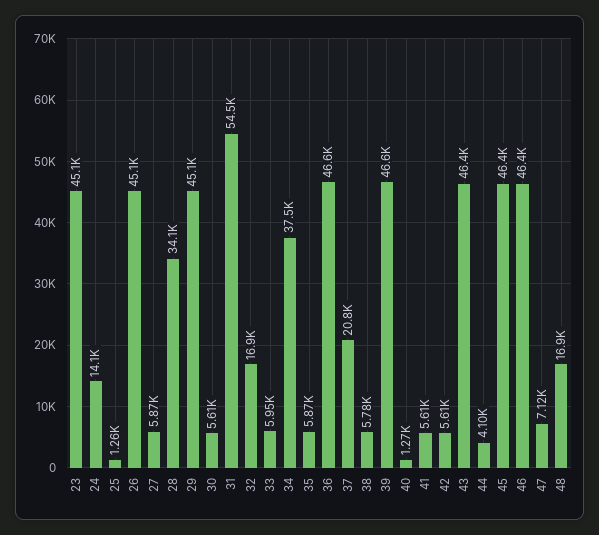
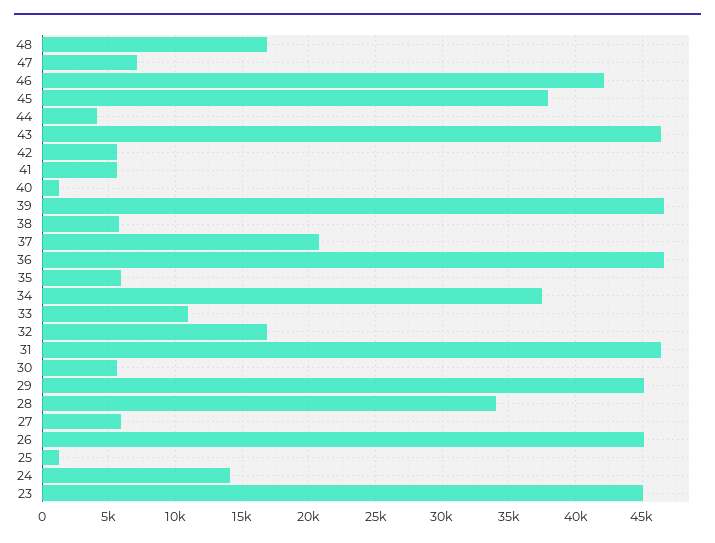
  {
    "23": 45100,
    "24": 14100,
    "25": 1260,
    "26": 45100,
    "27": 5870,
    "28": 34100,
    "29": 45100,
    "30": 5610,
-   "31": 54500,
+   "31": 46500,
    "32": 16900,
-   "33": 5950,
+   "33": 11000,
    "34": 37500,
    "35": 5870,
    "36": 46600,
    "37": 20800,
    "38": 5780,
    "39": 46600,
    "40": 1270,
    "41": 5610,
    "42": 5610,
    "43": 46400,
    "44": 4100,
-   "45": 46400,
+   "45": 38000,
-   "46": 46400,
+   "46": 42000,
    "47": 7120,
    "48": 16900
  }

